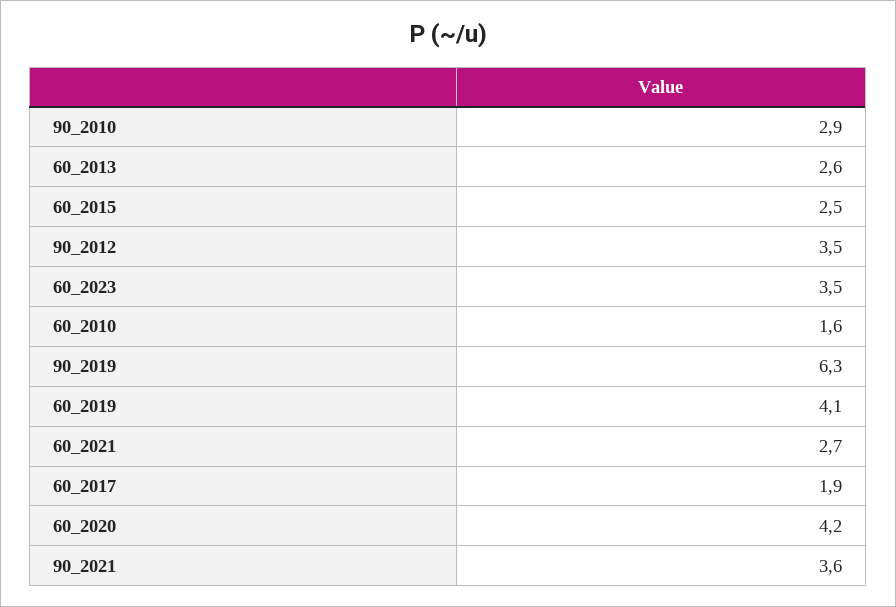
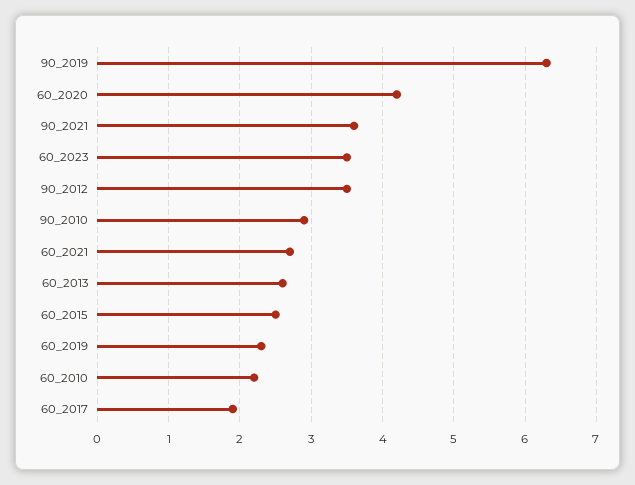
  {
    "90_2010": 2.9,
    "60_2013": 2.6,
    "60_2015": 2.5,
    "90_2012": 3.5,
    "60_2023": 3.5,
-   "60_2010": 1.6,
+   "60_2010": 2.2,
    "90_2019": 6.3,
-   "60_2019": 4.1,
+   "60_2019": 2.3,
    "60_2021": 2.7,
    "60_2017": 1.9,
    "60_2020": 4.2,
    "90_2021": 3.6
  }

